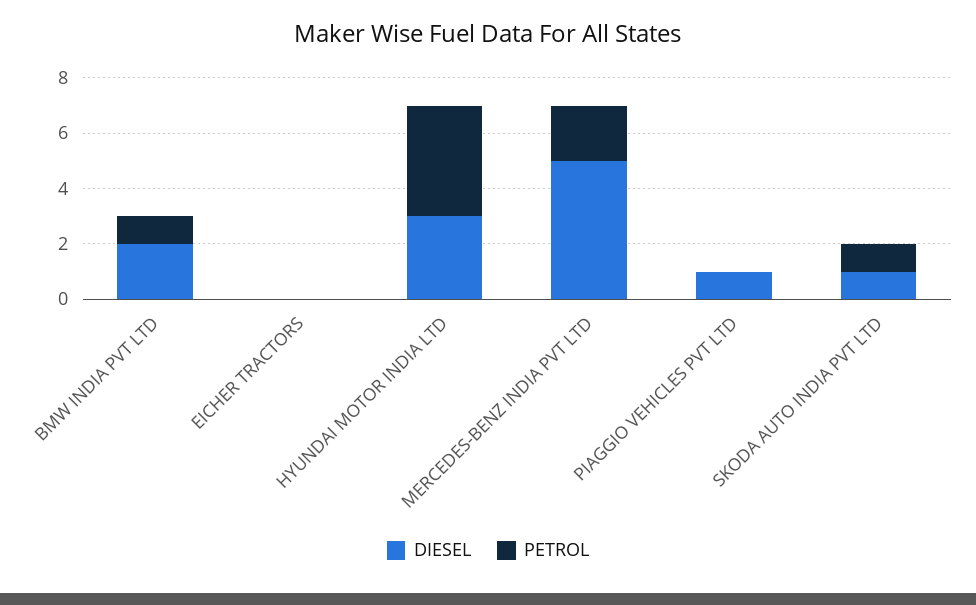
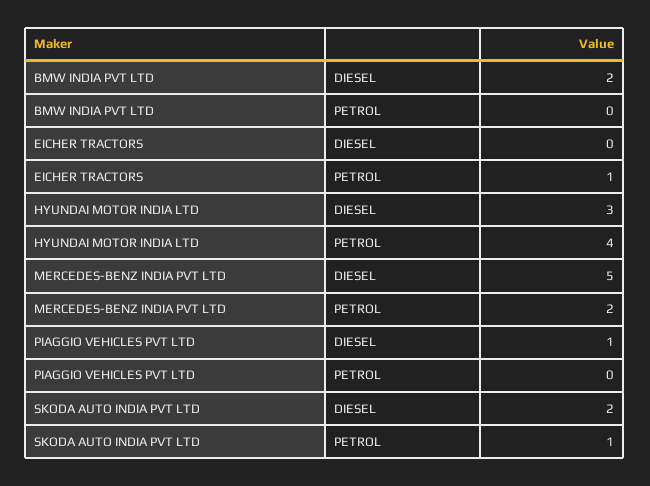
  {
    "DIESEL": {
      "BMW INDIA PVT LTD": 2,
      "EICHER TRACTORS": 0,
      "HYUNDAI MOTOR INDIA LTD": 3,
      "MERCEDES-BENZ INDIA PVT LTD": 5,
      "PIAGGIO VEHICLES PVT LTD": 1,
-     "SKODA AUTO INDIA PVT LTD": 1
+     "SKODA AUTO INDIA PVT LTD": 2
    },
    "PETROL": {
-     "BMW INDIA PVT LTD": 1,
+     "BMW INDIA PVT LTD": 0,
-     "EICHER TRACTORS": 0,
+     "EICHER TRACTORS": 1,
      "HYUNDAI MOTOR INDIA LTD": 4,
      "MERCEDES-BENZ INDIA PVT LTD": 2,
      "PIAGGIO VEHICLES PVT LTD": 0,
      "SKODA AUTO INDIA PVT LTD": 1
    }
  }

